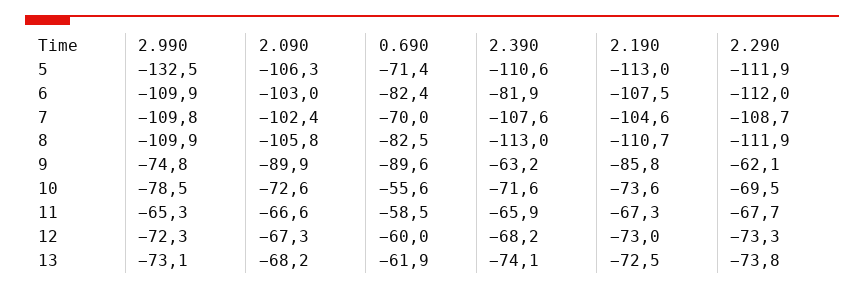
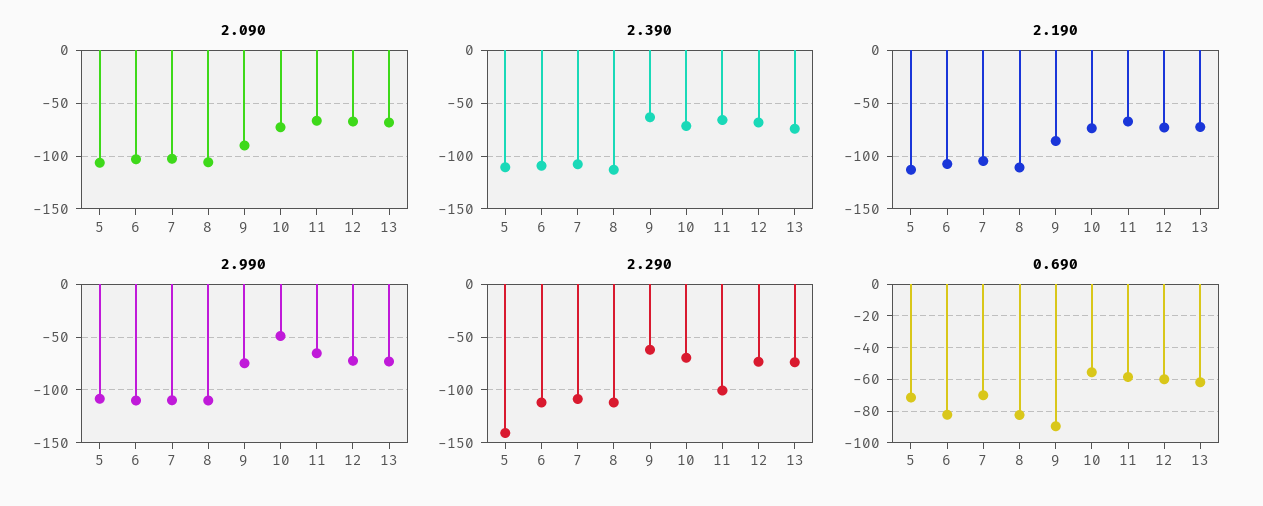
  {
    "2.990": {
-     "5": -132.5,
+     "5": -110,
      "6": -109.9,
      "7": -109.8,
      "8": -109.9,
      "9": -74.8,
-     "10": -78.5,
+     "10": -50,
      "11": -65.3,
      "12": -72.3,
      "13": -73.1
    },
    "2.090": {
      "5": -106.3,
      "6": -103,
      "7": -102.4,
      "8": -105.8,
      "9": -89.9,
      "10": -72.6,
      "11": -66.6,
      "12": -67.3,
      "13": -68.2
    },
    "0.690": {
      "5": -71.4,
      "6": -82.4,
      "7": -70,
      "8": -82.5,
      "9": -89.6,
      "10": -55.6,
      "11": -58.5,
      "12": -60,
      "13": -61.9
    },
    "2.390": {
      "5": -110.6,
-     "6": -81.9,
+     "6": -110,
      "7": -107.6,
      "8": -113,
      "9": -63.2,
      "10": -71.6,
      "11": -65.9,
      "12": -68.2,
      "13": -74.1
    },
    "2.190": {
      "5": -113,
      "6": -107.5,
      "7": -104.6,
      "8": -110.7,
      "9": -85.8,
      "10": -73.6,
      "11": -67.3,
      "12": -73,
      "13": -72.5
    },
    "2.290": {
-     "5": -111.9,
+     "5": -140,
      "6": -112,
      "7": -108.7,
      "8": -111.9,
      "9": -62.1,
      "10": -69.5,
-     "11": -67.7,
+     "11": -100,
      "12": -73.3,
      "13": -73.8
    }
  }

